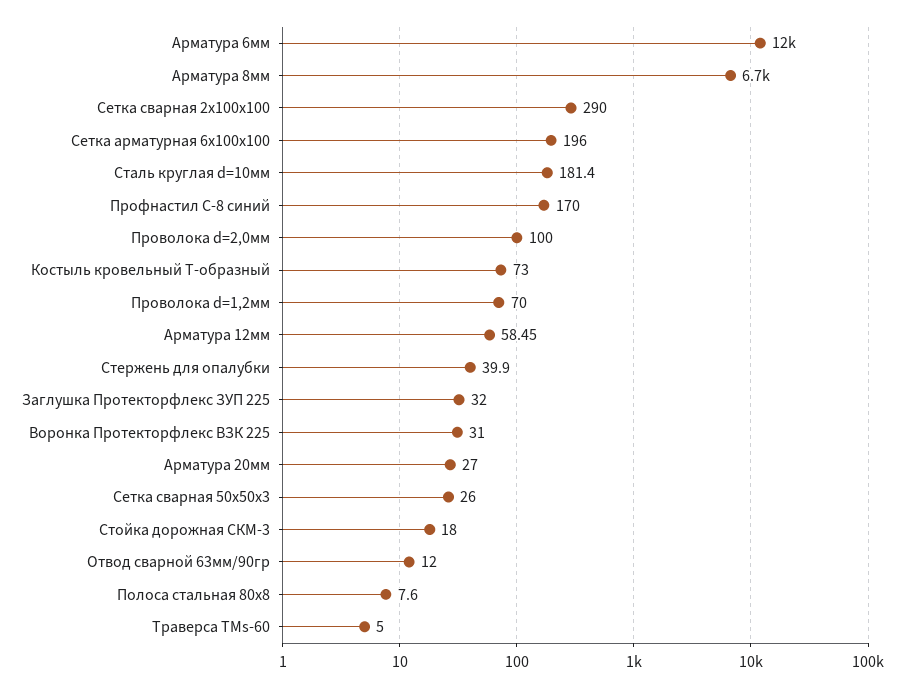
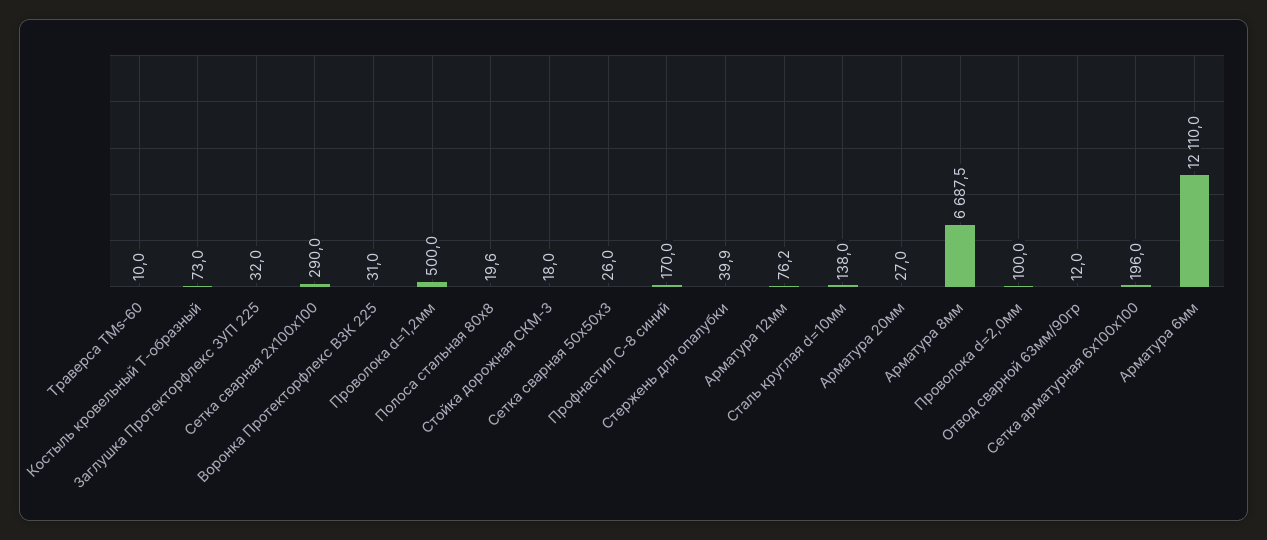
  {
    "Арматура 6мм": 12110,
    "Арматура 8мм": 6687.5,
    "Сетка сварная 2х100х100": 290,
    "Сетка арматурная 6х100х100": 196,
-   "Сталь круглая d=10мм": 181.4,
+   "Сталь круглая d=10мм": 138,
    "Профнастил С-8 синий": 170,
    "Проволока d=2,0мм": 100,
    "Костыль кровельный Т-образный": 73,
-   "Проволока d=1,2мм": 70,
+   "Проволока d=1,2мм": 500,
-   "Арматура 12мм": 58.45,
+   "Арматура 12мм": 76.2,
    "Стержень для опалубки": 39.9,
    "Заглушка Протекторфлекс ЗУП 225": 32,
    "Воронка Протекторфлекс ВЗК 225": 31,
    "Арматура 20мм": 27,
    "Сетка сварная 50х50х3": 26,
    "Стойка дорожная СКМ-3": 18,
    "Отвод сварной 63мм/90гр": 12,
-   "Полоса стальная 80х8": 7.6,
+   "Полоса стальная 80х8": 19.6,
-   "Траверса ТМs-60": 5
+   "Траверса ТМs-60": 10
  }

